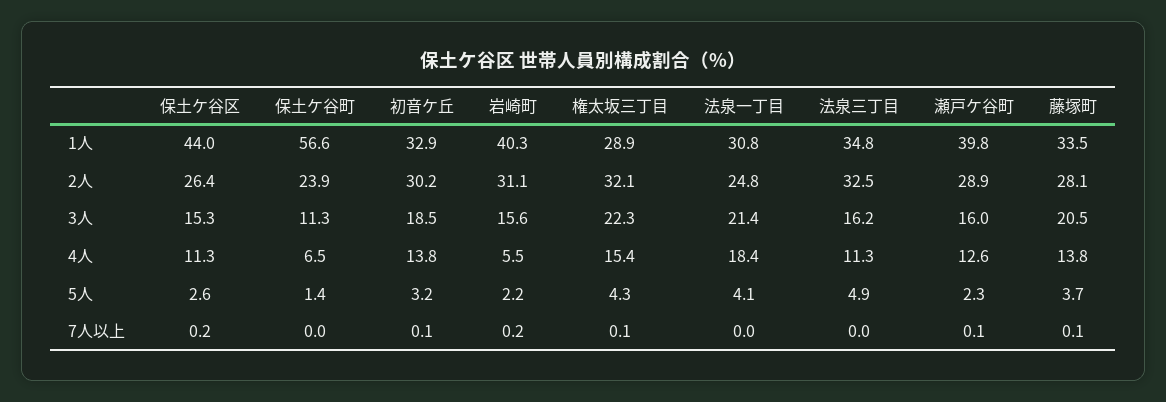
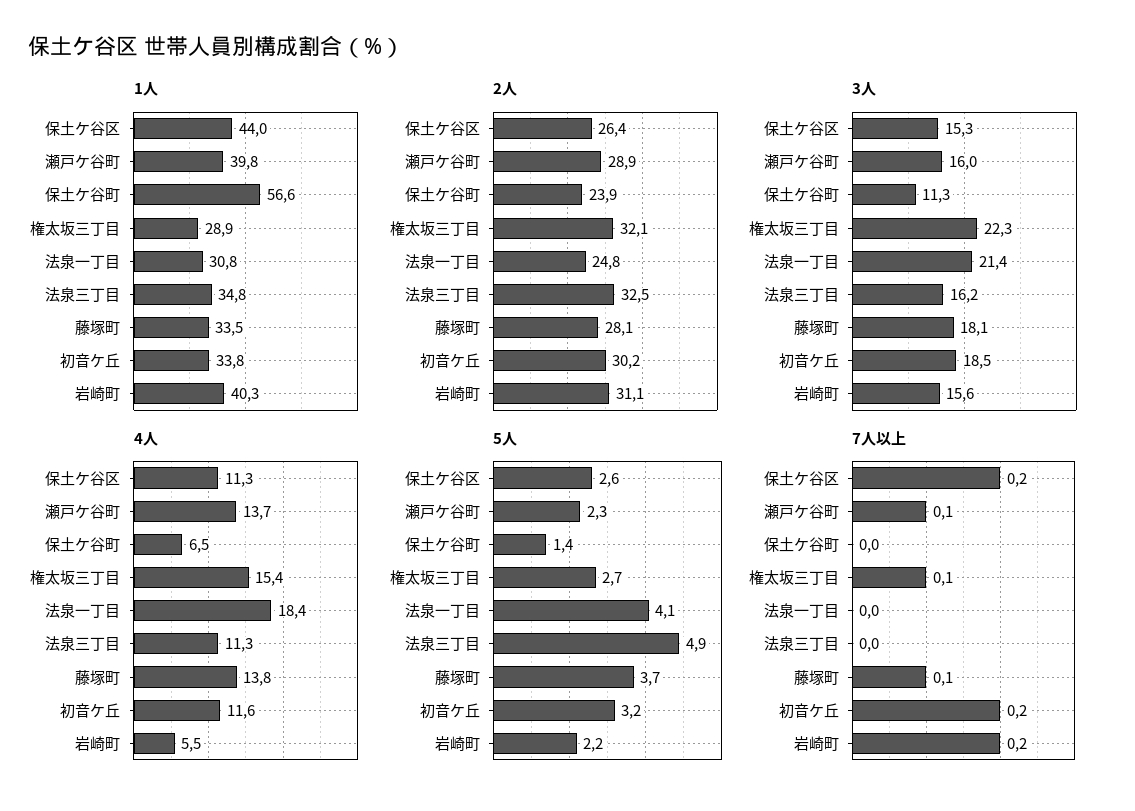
  {
    "1人": {
      "保土ケ谷区": 44,
      "保土ケ谷町": 56.6,
-     "初音ケ丘": 32.9,
+     "初音ケ丘": 33.8,
      "岩崎町": 40.3,
      "権太坂三丁目": 28.9,
      "法泉一丁目": 30.8,
      "法泉三丁目": 34.8,
      "瀬戸ケ谷町": 39.8,
      "藤塚町": 33.5
    },
    "2人": {
      "保土ケ谷区": 26.4,
      "保土ケ谷町": 23.9,
      "初音ケ丘": 30.2,
      "岩崎町": 31.1,
      "権太坂三丁目": 32.1,
      "法泉一丁目": 24.8,
      "法泉三丁目": 32.5,
      "瀬戸ケ谷町": 28.9,
      "藤塚町": 28.1
    },
    "3人": {
      "保土ケ谷区": 15.3,
      "保土ケ谷町": 11.3,
      "初音ケ丘": 18.5,
      "岩崎町": 15.6,
      "権太坂三丁目": 22.3,
      "法泉一丁目": 21.4,
      "法泉三丁目": 16.2,
      "瀬戸ケ谷町": 16,
-     "藤塚町": 20.5
+     "藤塚町": 18.1
    },
    "4人": {
      "保土ケ谷区": 11.3,
      "保土ケ谷町": 6.5,
-     "初音ケ丘": 13.8,
+     "初音ケ丘": 11.6,
      "岩崎町": 5.5,
      "権太坂三丁目": 15.4,
      "法泉一丁目": 18.4,
      "法泉三丁目": 11.3,
-     "瀬戸ケ谷町": 12.6,
+     "瀬戸ケ谷町": 13.7,
      "藤塚町": 13.8
    },
    "5人": {
      "保土ケ谷区": 2.6,
      "保土ケ谷町": 1.4,
      "初音ケ丘": 3.2,
      "岩崎町": 2.2,
-     "権太坂三丁目": 4.3,
+     "権太坂三丁目": 2.7,
      "法泉一丁目": 4.1,
      "法泉三丁目": 4.9,
      "瀬戸ケ谷町": 2.3,
      "藤塚町": 3.7
    },
    "7人以上": {
      "保土ケ谷区": 0.2,
      "保土ケ谷町": 0,
-     "初音ケ丘": 0.1,
+     "初音ケ丘": 0.2,
      "岩崎町": 0.2,
      "権太坂三丁目": 0.1,
      "法泉一丁目": 0,
      "法泉三丁目": 0,
      "瀬戸ケ谷町": 0.1,
      "藤塚町": 0.1
    }
  }

